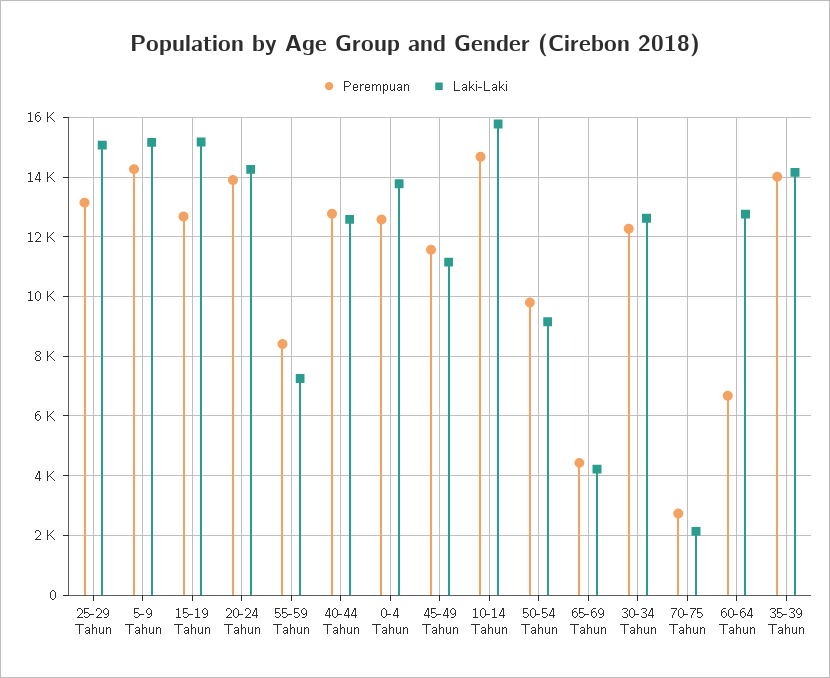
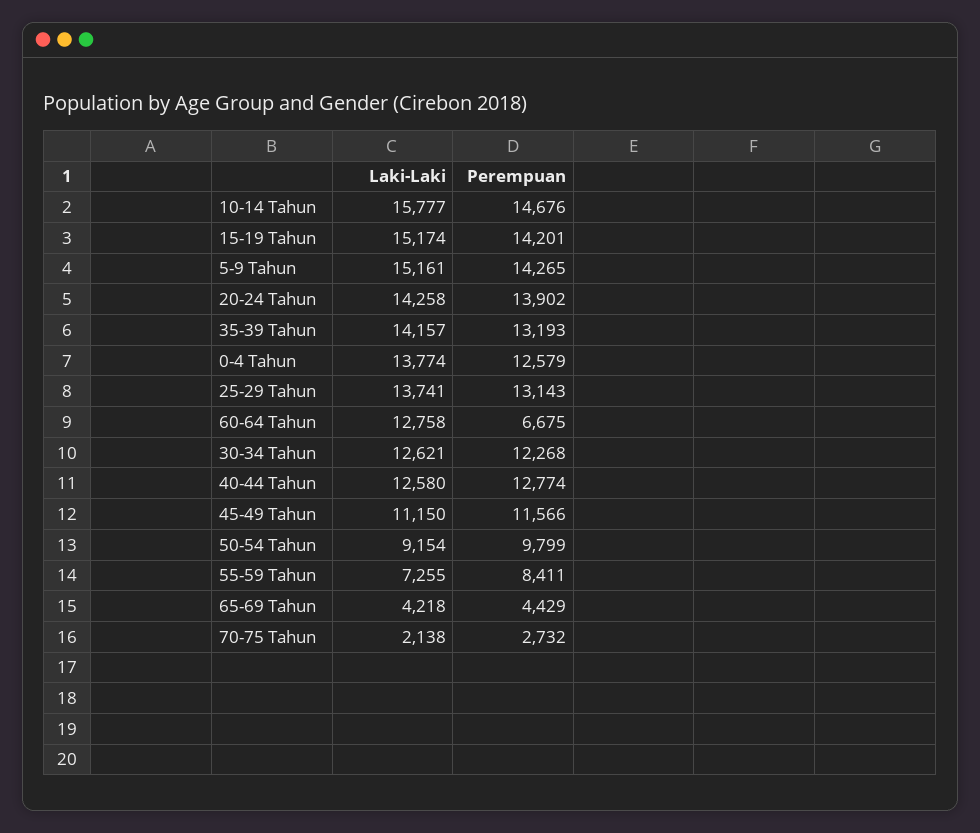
  {
    "Perempuan": {
      "25-29 Tahun": 13143,
      "5-9 Tahun": 14265,
-     "15-19 Tahun": 12750,
+     "15-19 Tahun": 14201,
      "20-24 Tahun": 13902,
      "55-59 Tahun": 8411,
      "40-44 Tahun": 12774,
      "0-4 Tahun": 12579,
      "45-49 Tahun": 11566,
      "10-14 Tahun": 14676,
      "50-54 Tahun": 9799,
      "65-69 Tahun": 4429,
      "30-34 Tahun": 12268,
      "70-75 Tahun": 2732,
      "60-64 Tahun": 6675,
-     "35-39 Tahun": 14000
+     "35-39 Tahun": 13193
    },
    "Laki-Laki": {
-     "25-29 Tahun": 15000,
+     "25-29 Tahun": 13741,
      "5-9 Tahun": 15161,
      "15-19 Tahun": 15174,
      "20-24 Tahun": 14258,
      "55-59 Tahun": 7255,
      "40-44 Tahun": 12580,
      "0-4 Tahun": 13774,
      "45-49 Tahun": 11150,
      "10-14 Tahun": 15777,
      "50-54 Tahun": 9154,
      "65-69 Tahun": 4218,
      "30-34 Tahun": 12621,
      "70-75 Tahun": 2138,
      "60-64 Tahun": 12758,
      "35-39 Tahun": 14157
    }
  }

